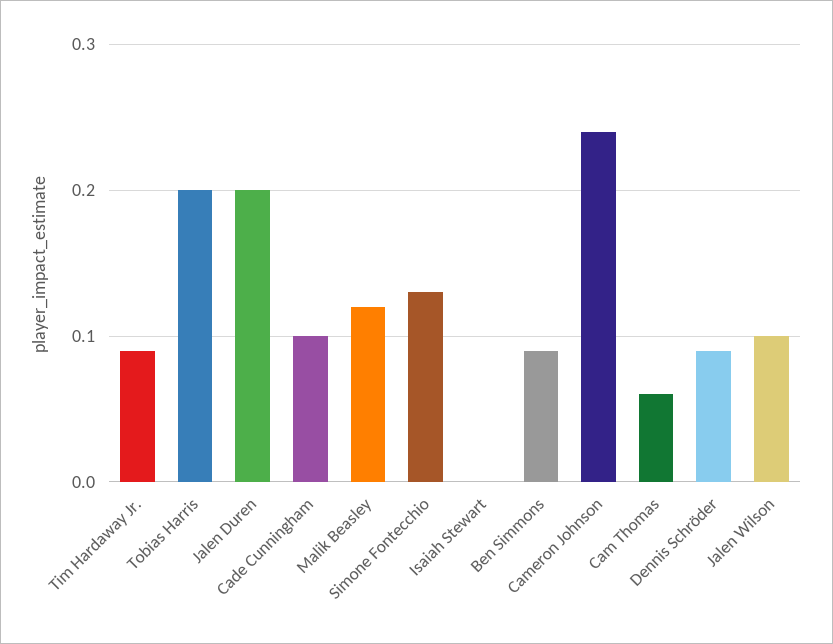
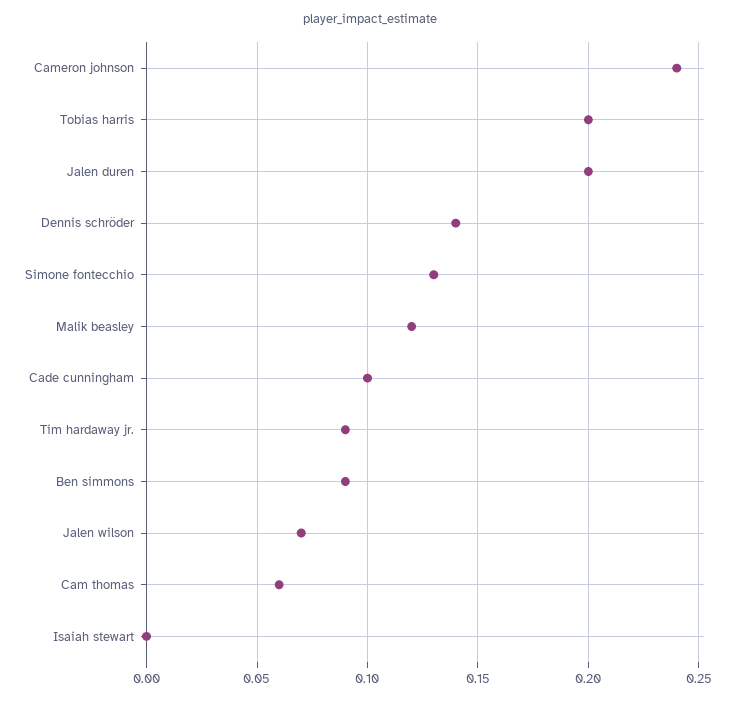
  {
    "Tim Hardaway Jr.": 0.09,
    "Tobias Harris": 0.2,
    "Jalen Duren": 0.2,
    "Cade Cunningham": 0.1,
    "Malik Beasley": 0.12,
    "Simone Fontecchio": 0.13,
    "Isaiah Stewart": 0,
    "Ben Simmons": 0.09,
    "Cameron Johnson": 0.24,
    "Cam Thomas": 0.06,
-   "Dennis Schröder": 0.09,
+   "Dennis Schröder": 0.14,
-   "Jalen Wilson": 0.1
+   "Jalen Wilson": 0.07
  }

